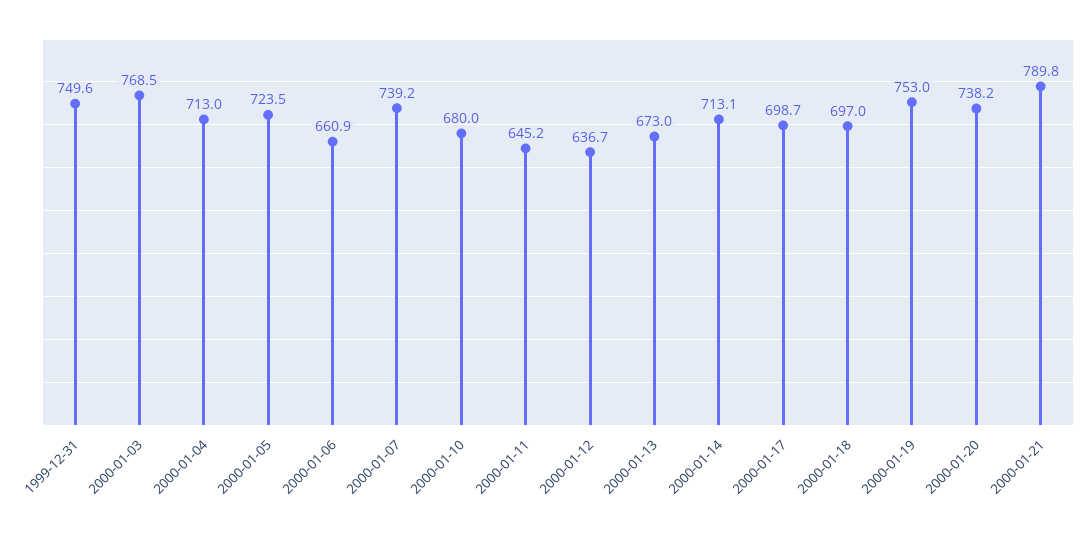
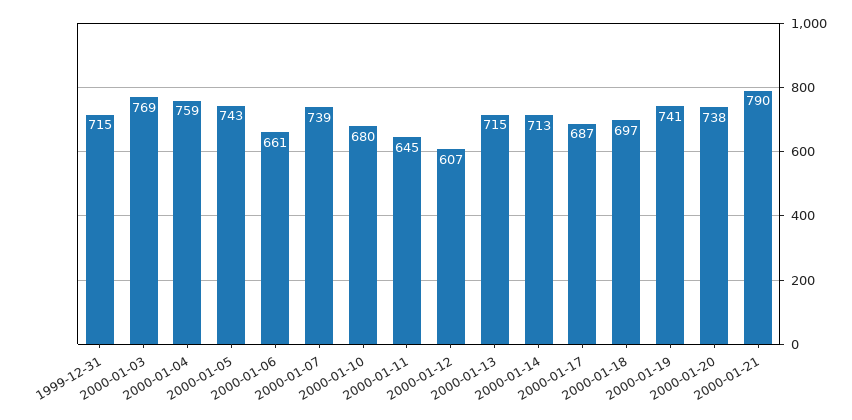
  {
-   "1999-12-31": 749.6,
+   "1999-12-31": 715,
    "2000-01-03": 768.5,
-   "2000-01-04": 713,
+   "2000-01-04": 759,
-   "2000-01-05": 723.5,
+   "2000-01-05": 743,
    "2000-01-06": 660.9,
    "2000-01-07": 739.2,
    "2000-01-10": 680,
    "2000-01-11": 645.2,
-   "2000-01-12": 636.7,
+   "2000-01-12": 607,
-   "2000-01-13": 673,
+   "2000-01-13": 715,
    "2000-01-14": 713.1,
-   "2000-01-17": 698.7,
+   "2000-01-17": 687,
    "2000-01-18": 697,
-   "2000-01-19": 753,
+   "2000-01-19": 741,
    "2000-01-20": 738.2,
    "2000-01-21": 789.8
  }

